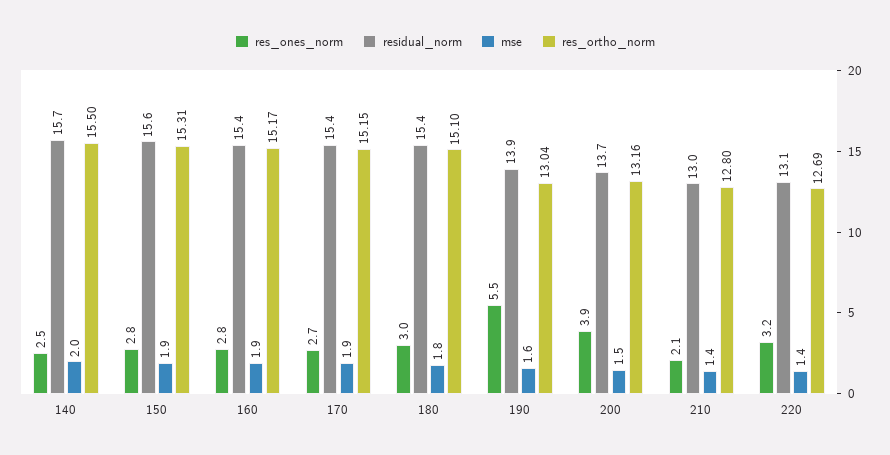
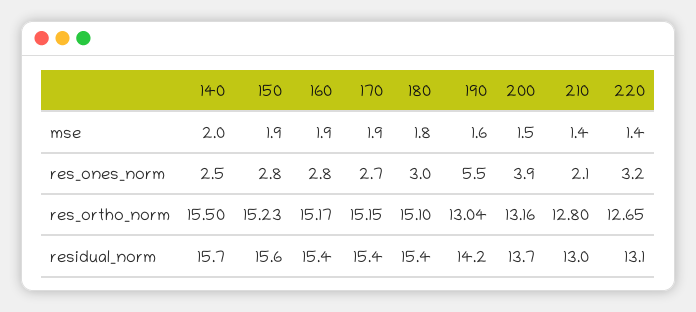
  {
    "res_ones_norm": {
      "140": 2.5,
      "150": 2.8,
      "160": 2.8,
      "170": 2.7,
      "180": 3,
      "190": 5.5,
      "200": 3.9,
      "210": 2.1,
      "220": 3.2
    },
    "residual_norm": {
      "140": 15.7,
      "150": 15.6,
      "160": 15.4,
      "170": 15.4,
      "180": 15.4,
-     "190": 13.9,
+     "190": 14.2,
      "200": 13.7,
      "210": 13,
      "220": 13.1
    },
    "mse": {
      "140": 2,
      "150": 1.9,
      "160": 1.9,
      "170": 1.9,
      "180": 1.8,
      "190": 1.6,
      "200": 1.5,
      "210": 1.4,
      "220": 1.4
    },
    "res_ortho_norm": {
      "140": 15.5,
-     "150": 15.31,
+     "150": 15.23,
      "160": 15.17,
      "170": 15.15,
      "180": 15.1,
      "190": 13.04,
      "200": 13.16,
      "210": 12.8,
-     "220": 12.69
+     "220": 12.65
    }
  }

